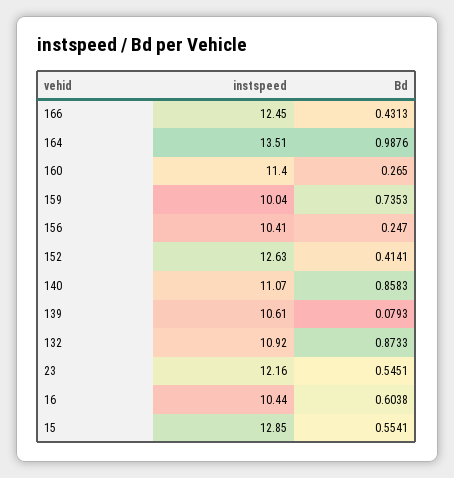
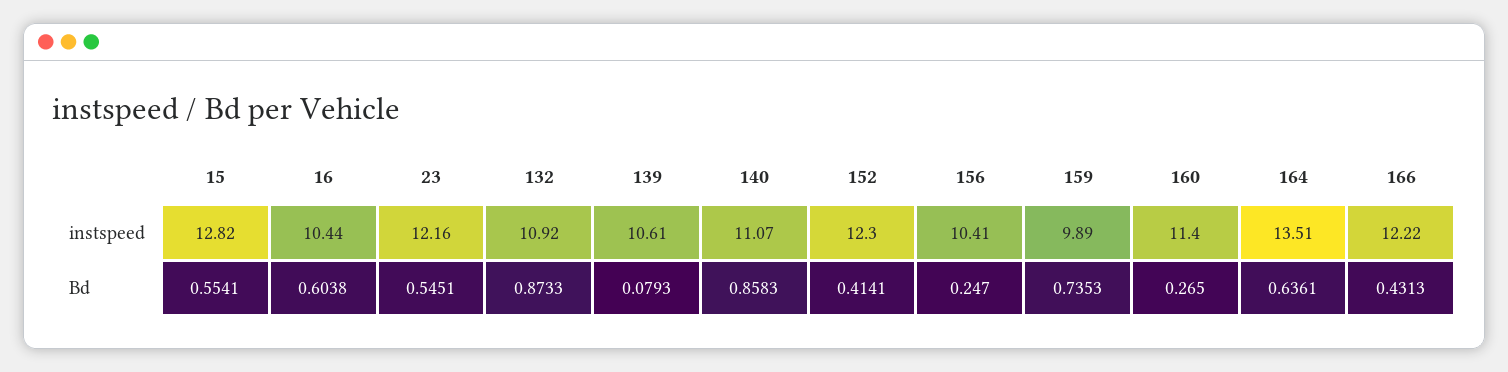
  {
    "instspeed": {
-     "166": 12.45,
+     "166": 12.22,
      "164": 13.51,
      "160": 11.4,
-     "159": 10.04,
+     "159": 9.89,
      "156": 10.41,
-     "152": 12.63,
+     "152": 12.3,
      "140": 11.07,
      "139": 10.61,
      "132": 10.92,
      "23": 12.16,
      "16": 10.44,
-     "15": 12.85
+     "15": 12.82
    },
    "Bd": {
      "166": 0.4313,
-     "164": 0.9876,
+     "164": 0.6361,
      "160": 0.265,
      "159": 0.7353,
      "156": 0.247,
      "152": 0.4141,
      "140": 0.8583,
      "139": 0.0793,
      "132": 0.8733,
      "23": 0.5451,
      "16": 0.6038,
      "15": 0.5541
    }
  }

